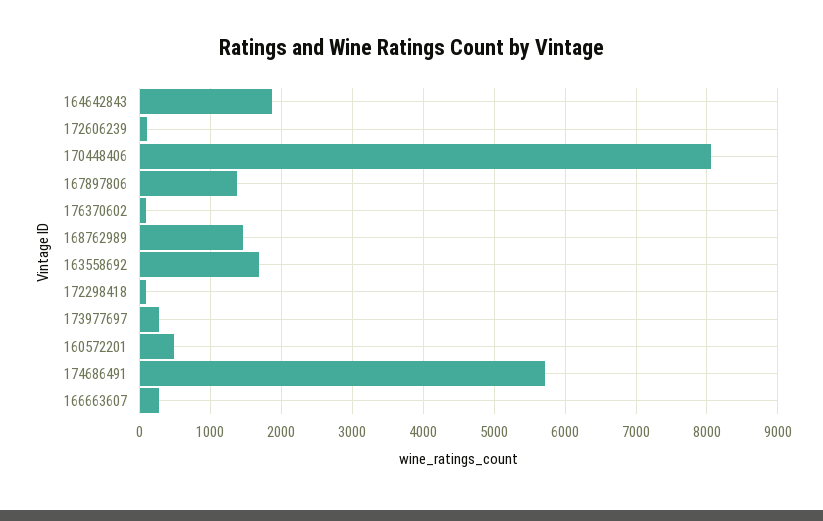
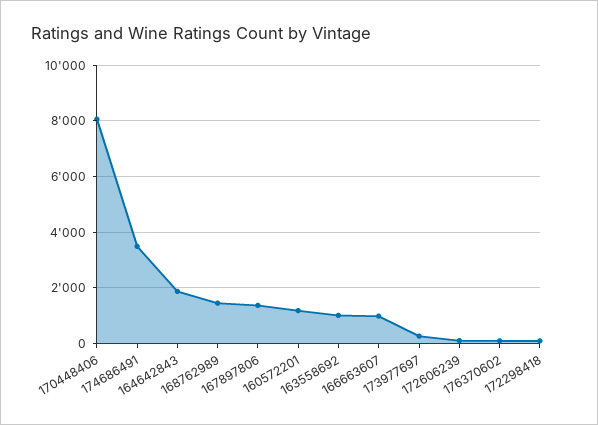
  {
    "164642843": 1900,
    "172606239": 100,
    "170448406": 8100,
    "167897806": 1400,
    "176370602": 100,
    "168762989": 1500,
-   "163558692": 1700,
+   "163558692": 1000,
    "172298418": 100,
    "173977697": 300,
-   "160572201": 500,
+   "160572201": 1250,
-   "174686491": 5700,
+   "174686491": 3500,
-   "166663607": 300
+   "166663607": 1000
  }

